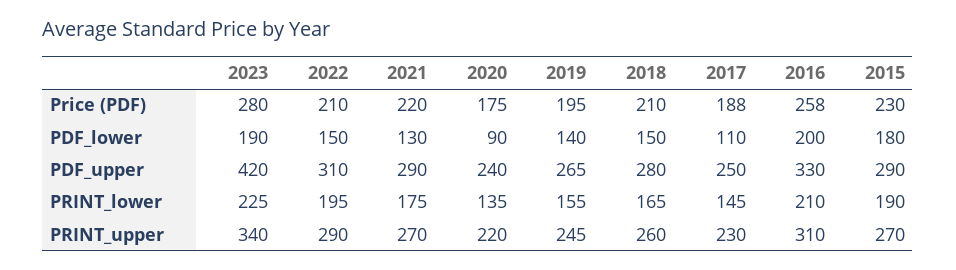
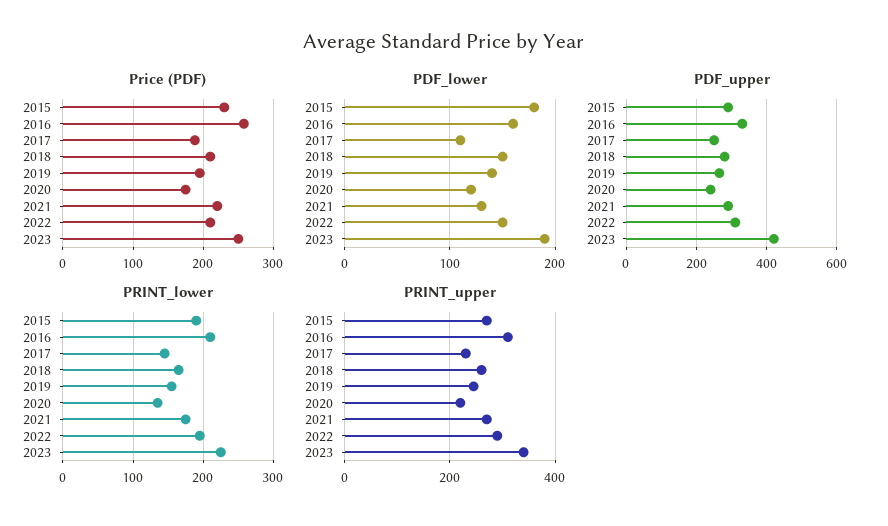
  {
    "Price (PDF)": {
-     "2023": 280,
+     "2023": 250,
      "2022": 210,
      "2021": 220,
      "2020": 175,
      "2019": 195,
      "2018": 210,
      "2017": 188,
      "2016": 258,
      "2015": 230
    },
    "PDF_lower": {
      "2023": 190,
      "2022": 150,
      "2021": 130,
-     "2020": 90,
+     "2020": 120,
      "2019": 140,
      "2018": 150,
      "2017": 110,
-     "2016": 200,
+     "2016": 160,
      "2015": 180
    },
    "PDF_upper": {
      "2023": 420,
      "2022": 310,
      "2021": 290,
      "2020": 240,
      "2019": 265,
      "2018": 280,
      "2017": 250,
      "2016": 330,
      "2015": 290
    },
    "PRINT_lower": {
      "2023": 225,
      "2022": 195,
      "2021": 175,
      "2020": 135,
      "2019": 155,
      "2018": 165,
      "2017": 145,
      "2016": 210,
      "2015": 190
    },
    "PRINT_upper": {
      "2023": 340,
      "2022": 290,
      "2021": 270,
      "2020": 220,
      "2019": 245,
      "2018": 260,
      "2017": 230,
      "2016": 310,
      "2015": 270
    }
  }

